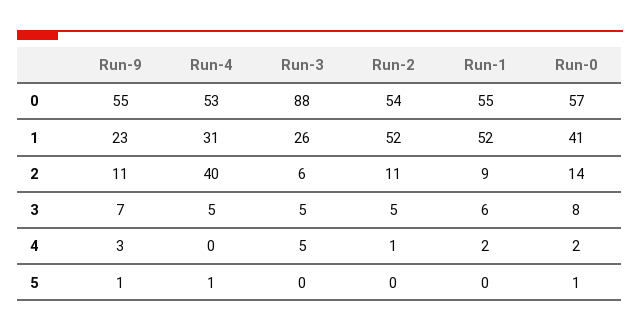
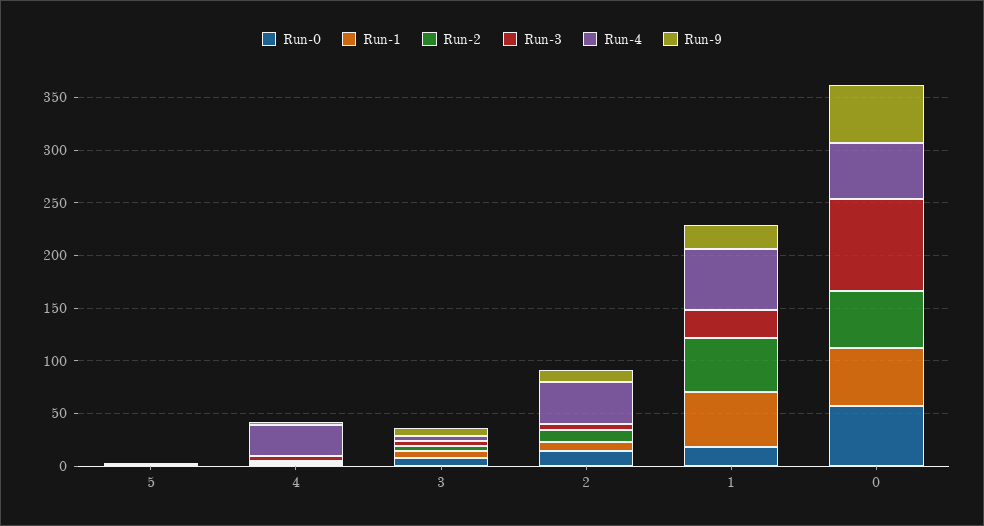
  {
    "Run-9": {
      "0": 55,
      "1": 23,
      "2": 11,
      "3": 7,
      "4": 3,
      "5": 1
    },
    "Run-4": {
      "0": 53,
-     "1": 31,
+     "1": 60,
      "2": 40,
      "3": 5,
-     "4": 0,
+     "4": 30,
      "5": 1
    },
    "Run-3": {
      "0": 88,
      "1": 26,
      "2": 6,
      "3": 5,
      "4": 5,
      "5": 0
    },
    "Run-2": {
      "0": 54,
      "1": 52,
      "2": 11,
      "3": 5,
      "4": 1,
      "5": 0
    },
    "Run-1": {
      "0": 55,
      "1": 52,
      "2": 9,
      "3": 6,
      "4": 2,
      "5": 0
    },
    "Run-0": {
      "0": 57,
-     "1": 41,
+     "1": 20,
      "2": 14,
      "3": 8,
      "4": 2,
      "5": 1
    }
  }

